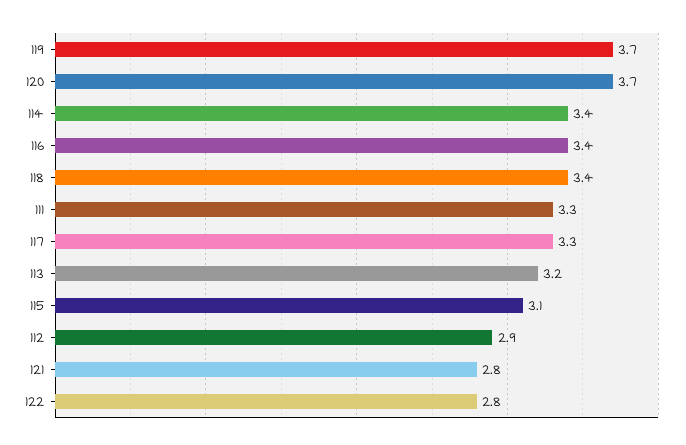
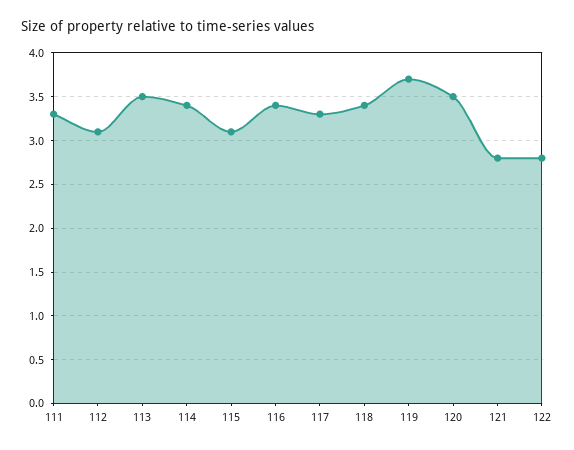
  {
    "119": 3.7,
-   "120": 3.7,
+   "120": 3.5,
    "114": 3.4,
    "116": 3.4,
    "118": 3.4,
    "111": 3.3,
    "117": 3.3,
-   "113": 3.2,
+   "113": 3.5,
    "115": 3.1,
-   "112": 2.9,
+   "112": 3.1,
    "121": 2.8,
    "122": 2.8
  }

